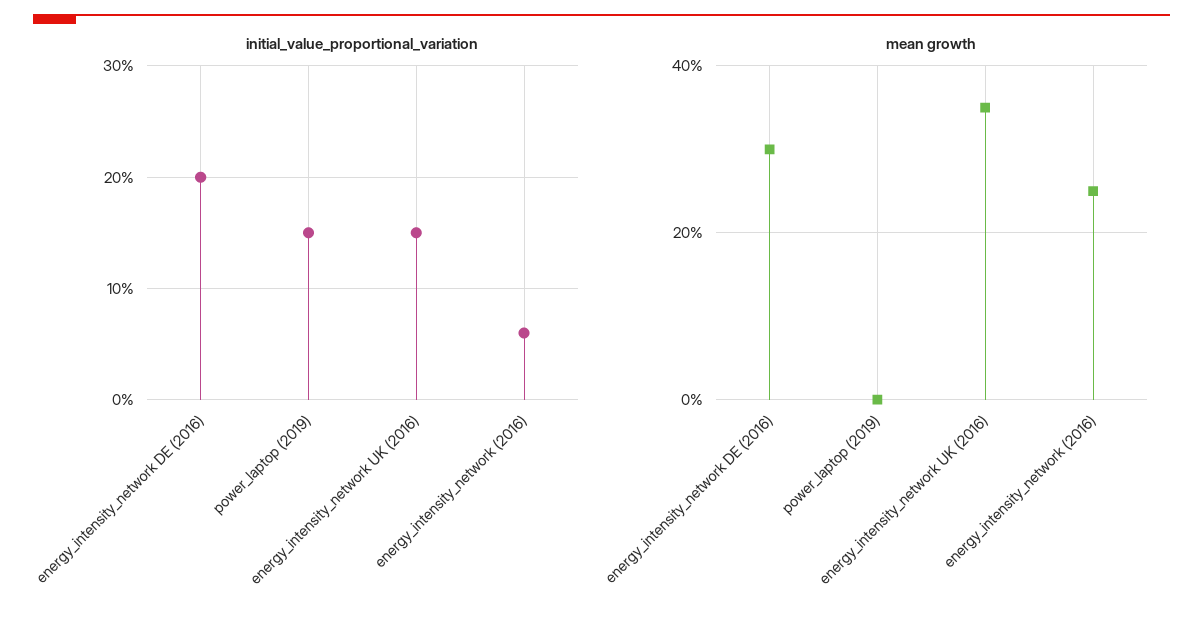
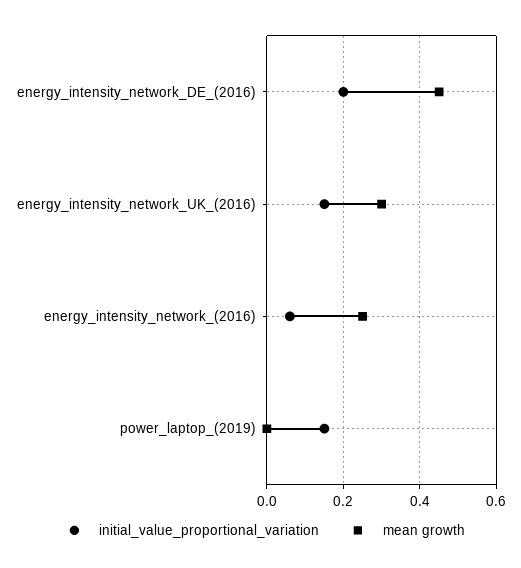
  {
    "initial_value_proportional_variation": {
      "energy_intensity_network DE (2016)": 0.2,
      "power_laptop (2019)": 0.15,
      "energy_intensity_network UK (2016)": 0.15,
      "energy_intensity_network (2016)": 0.06
    },
    "mean growth": {
-     "energy_intensity_network DE (2016)": 0.3,
+     "energy_intensity_network DE (2016)": 0.45,
      "power_laptop (2019)": 0,
-     "energy_intensity_network UK (2016)": 0.35,
+     "energy_intensity_network UK (2016)": 0.3,
      "energy_intensity_network (2016)": 0.25
    }
  }

